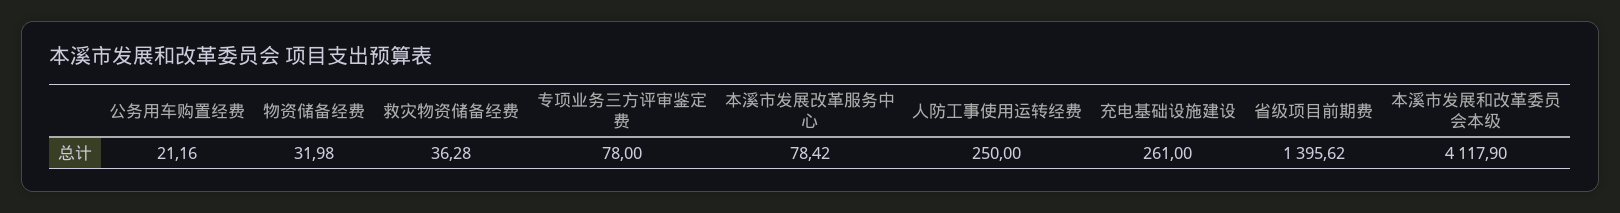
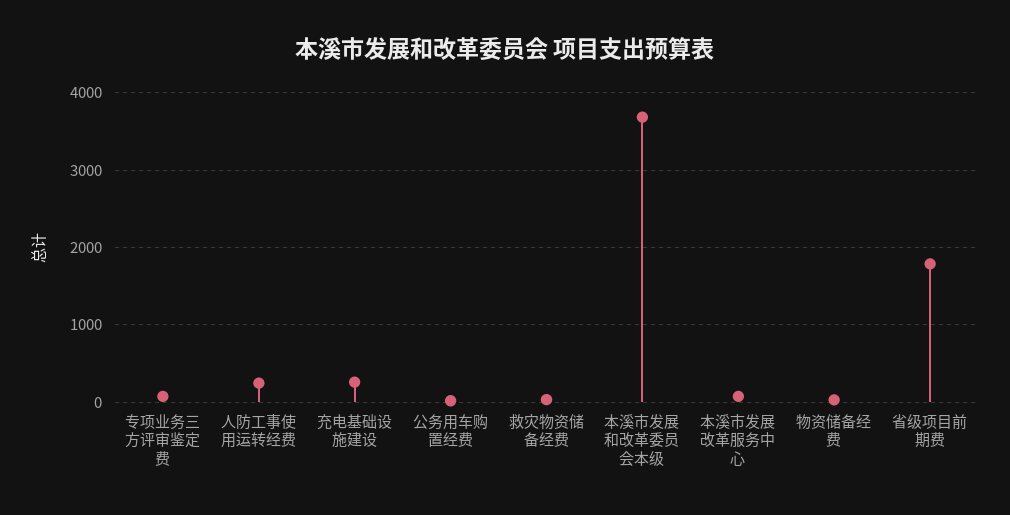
  {
    "公务用车购置经费": 21.16,
    "物资储备经费": 31.98,
    "救灾物资储备经费": 36.28,
    "专项业务三方评审鉴定费": 78,
    "本溪市发展改革服务中心": 78.42,
    "人防工事使用运转经费": 250,
    "充电基础设施建设": 261,
-   "省级项目前期费": 1395.62,
+   "省级项目前期费": 1800,
-   "本溪市发展和改革委员会本级": 4117.9
+   "本溪市发展和改革委员会本级": 3700
  }

